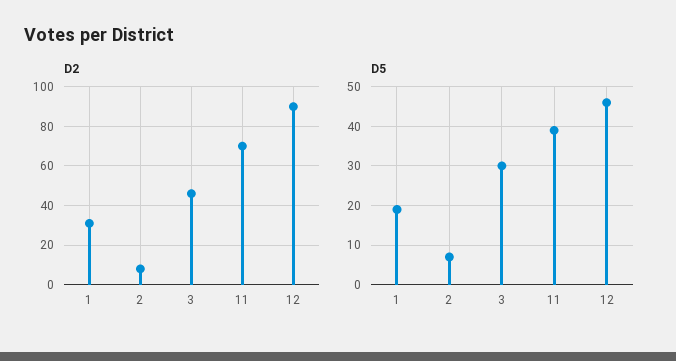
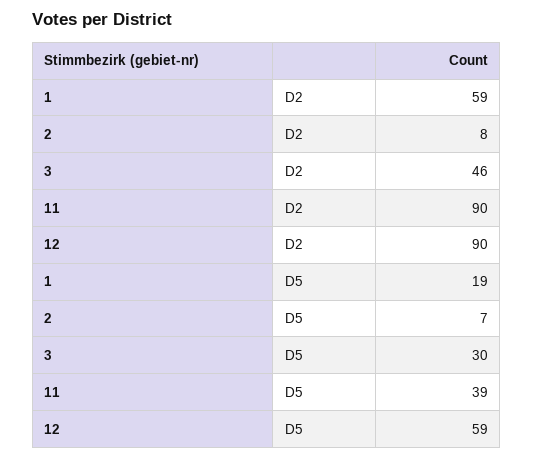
  {
    "D2": {
-     "1": 30,
+     "1": 59,
      "2": 8,
      "3": 46,
-     "11": 70,
+     "11": 90,
      "12": 90
    },
    "D5": {
      "1": 19,
      "2": 7,
      "3": 30,
      "11": 39,
-     "12": 45
+     "12": 59
    }
  }

